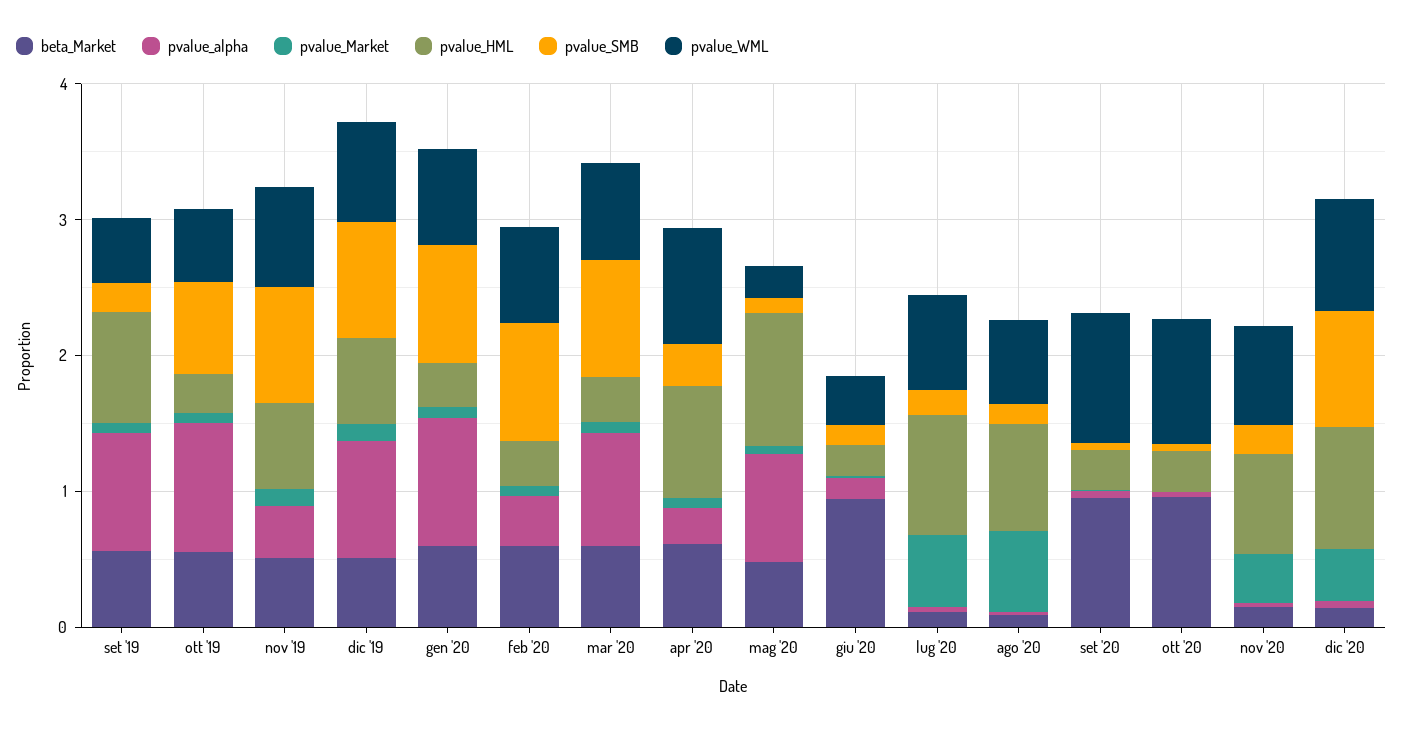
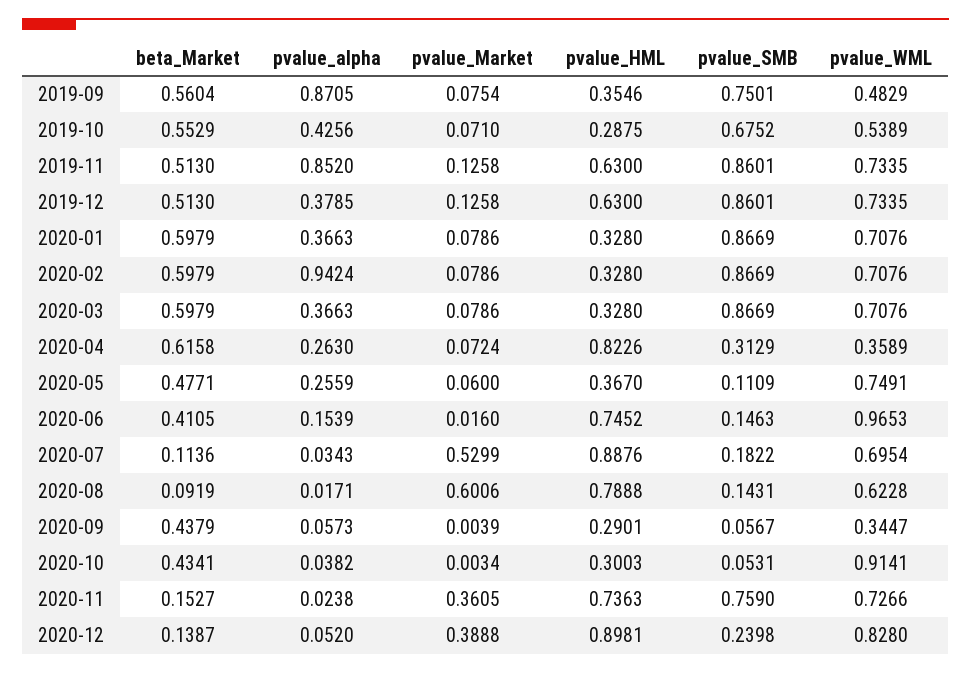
  {
    "beta_Market": {
      "set '19": 0.5604,
      "ott '19": 0.5529,
      "nov '19": 0.513,
      "dic '19": 0.513,
      "gen '20": 0.5979,
      "feb '20": 0.5979,
      "mar '20": 0.5979,
      "apr '20": 0.6158,
      "mag '20": 0.4771,
-     "giu '20": 1,
+     "giu '20": 0.4105,
      "lug '20": 0.1136,
      "ago '20": 0.0919,
-     "set '20": 1,
+     "set '20": 0.4379,
-     "ott '20": 1,
+     "ott '20": 0.4341,
      "nov '20": 0.1527,
      "dic '20": 0.1387
    },
    "pvalue_alpha": {
      "set '19": 0.8705,
-     "ott '19": 1,
+     "ott '19": 0.4256,
-     "nov '19": 0.4,
+     "nov '19": 0.852,
-     "dic '19": 0.8,
+     "dic '19": 0.3785,
-     "gen '20": 1,
+     "gen '20": 0.3663,
-     "feb '20": 0.4,
+     "feb '20": 0.9424,
-     "mar '20": 0.8,
+     "mar '20": 0.3663,
      "apr '20": 0.263,
-     "mag '20": 0.8,
+     "mag '20": 0.2559,
      "giu '20": 0.1539,
      "lug '20": 0.0343,
      "ago '20": 0.0171,
      "set '20": 0.0573,
      "ott '20": 0.0382,
      "nov '20": 0.0238,
      "dic '20": 0.052
    },
    "pvalue_Market": {
      "set '19": 0.0754,
      "ott '19": 0.071,
      "nov '19": 0.1258,
      "dic '19": 0.1258,
      "gen '20": 0.0786,
      "feb '20": 0.0786,
      "mar '20": 0.0786,
      "apr '20": 0.0724,
      "mag '20": 0.06,
      "giu '20": 0.016,
      "lug '20": 0.5299,
      "ago '20": 0.6006,
      "set '20": 0.0039,
      "ott '20": 0.0034,
      "nov '20": 0.3605,
      "dic '20": 0.3888
    },
    "pvalue_HML": {
-     "set '19": 0.8,
+     "set '19": 0.3546,
      "ott '19": 0.2875,
      "nov '19": 0.63,
      "dic '19": 0.63,
      "gen '20": 0.328,
      "feb '20": 0.328,
      "mar '20": 0.328,
      "apr '20": 0.8226,
-     "mag '20": 1,
+     "mag '20": 0.367,
-     "giu '20": 0.2,
+     "giu '20": 0.7452,
      "lug '20": 0.8876,
      "ago '20": 0.7888,
      "set '20": 0.2901,
      "ott '20": 0.3003,
      "nov '20": 0.7363,
      "dic '20": 0.8981
    },
    "pvalue_SMB": {
-     "set '19": 0.2,
+     "set '19": 0.7501,
      "ott '19": 0.6752,
      "nov '19": 0.8601,
      "dic '19": 0.8601,
      "gen '20": 0.8669,
      "feb '20": 0.8669,
      "mar '20": 0.8669,
      "apr '20": 0.3129,
      "mag '20": 0.1109,
      "giu '20": 0.1463,
      "lug '20": 0.1822,
      "ago '20": 0.1431,
      "set '20": 0.0567,
      "ott '20": 0.0531,
-     "nov '20": 0.2,
+     "nov '20": 0.759,
-     "dic '20": 0.8
+     "dic '20": 0.2398
    },
    "pvalue_WML": {
      "set '19": 0.4829,
      "ott '19": 0.5389,
      "nov '19": 0.7335,
      "dic '19": 0.7335,
      "gen '20": 0.7076,
      "feb '20": 0.7076,
      "mar '20": 0.7076,
-     "apr '20": 0.8,
+     "apr '20": 0.3589,
-     "mag '20": 0.2,
+     "mag '20": 0.7491,
-     "giu '20": 0.4,
+     "giu '20": 0.9653,
      "lug '20": 0.6954,
      "ago '20": 0.6228,
-     "set '20": 1,
+     "set '20": 0.3447,
      "ott '20": 0.9141,
      "nov '20": 0.7266,
      "dic '20": 0.828
    }
  }

